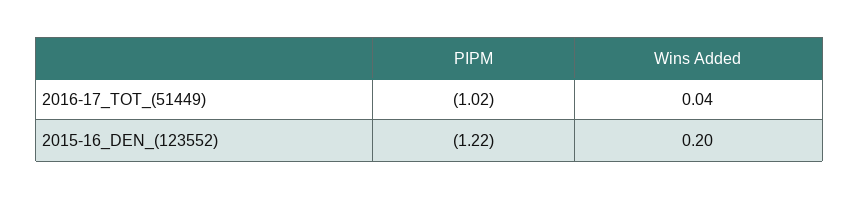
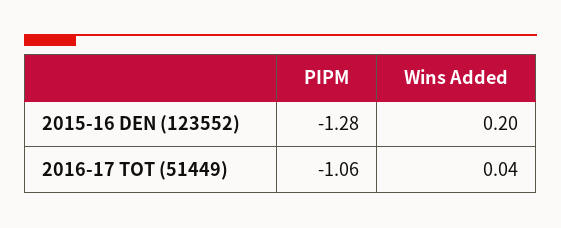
  {
    "PIPM": {
-     "2016-17_TOT_(51449)": -1.02,
+     "2016-17_TOT_(51449)": -1.06,
-     "2015-16_DEN_(123552)": -1.22
+     "2015-16_DEN_(123552)": -1.28
    },
    "Wins Added": {
      "2016-17_TOT_(51449)": 0.04,
      "2015-16_DEN_(123552)": 0.2
    }
  }

